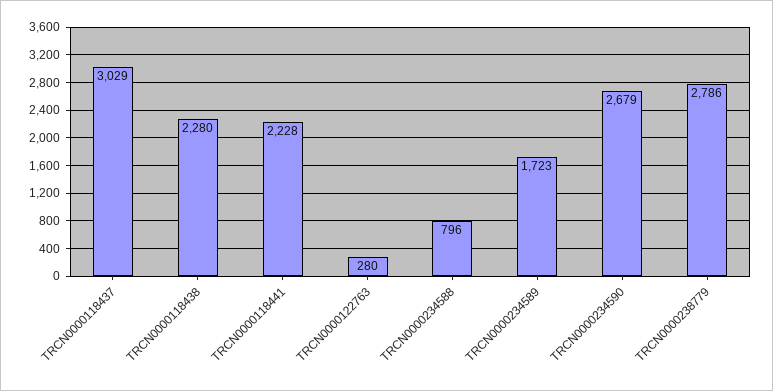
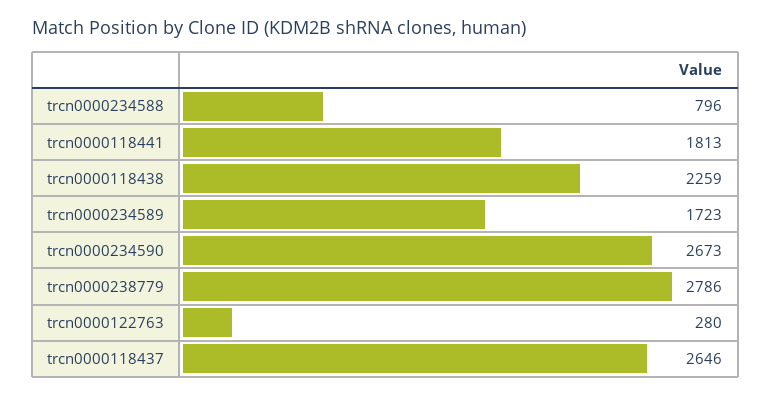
  {
-   "TRCN0000118437": 3029,
+   "TRCN0000118437": 2646,
-   "TRCN0000118438": 2280,
+   "TRCN0000118438": 2259,
-   "TRCN0000118441": 2228,
+   "TRCN0000118441": 1813,
    "TRCN0000122763": 280,
    "TRCN0000234588": 796,
    "TRCN0000234589": 1723,
-   "TRCN0000234590": 2679,
+   "TRCN0000234590": 2673,
    "TRCN0000238779": 2786
  }

